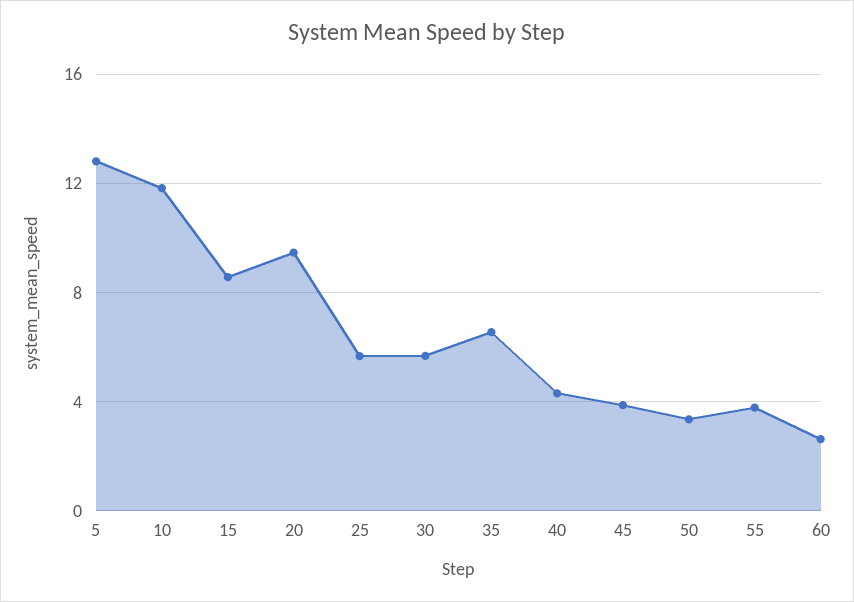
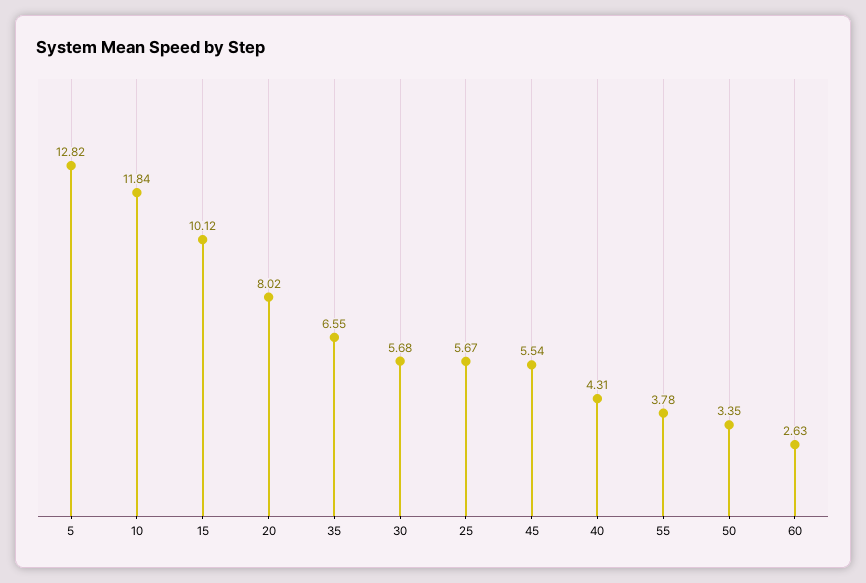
  {
    "5": 12.82,
    "10": 11.84,
-   "15": 8.5,
+   "15": 10.12,
-   "20": 9.5,
+   "20": 8.02,
    "25": 5.67,
    "30": 5.68,
    "35": 6.55,
    "40": 4.31,
-   "45": 4,
+   "45": 5.54,
    "50": 3.35,
    "55": 3.78,
    "60": 2.63
  }

